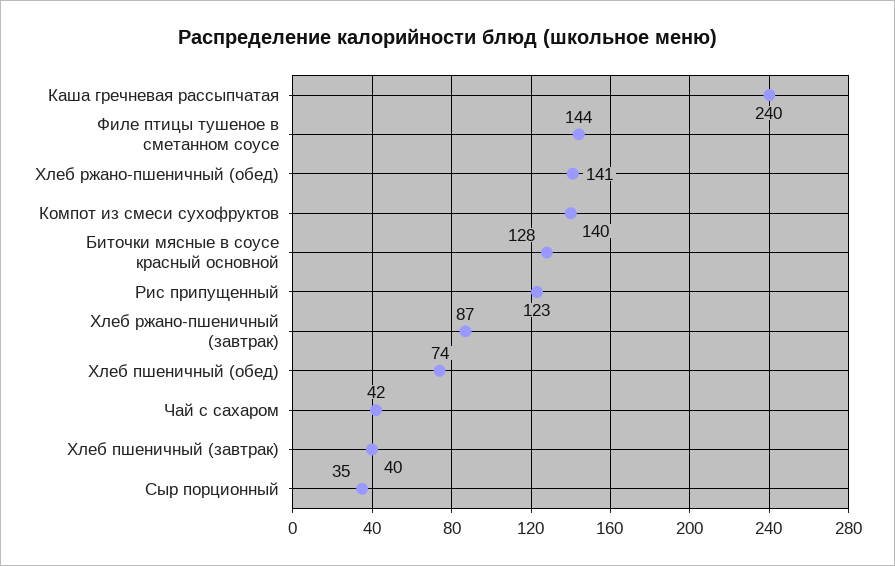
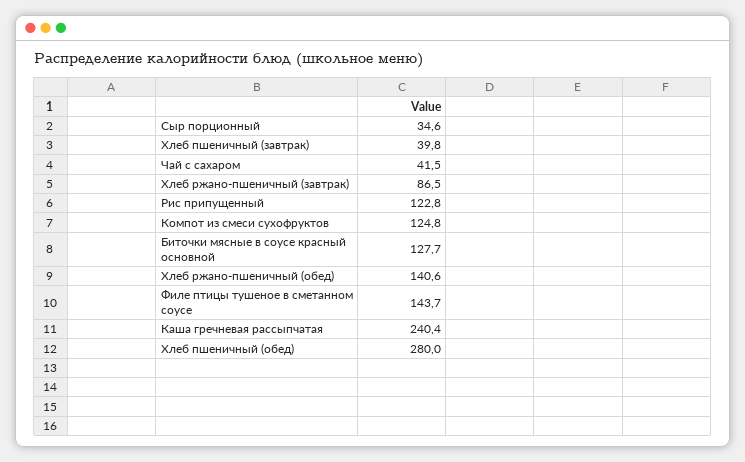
  {
    "Каша гречневая рассыпчатая": 240.4,
    "Филе птицы тушеное в сметанном соусе": 143.7,
    "Хлеб ржано-пшеничный (обед)": 140.6,
-   "Компот из смеси сухофруктов": 140,
+   "Компот из смеси сухофруктов": 124.8,
    "Биточки мясные в соусе красный основной": 127.7,
    "Рис припущенный": 122.8,
    "Хлеб ржано-пшеничный (завтрак)": 86.5,
-   "Хлеб пшеничный (обед)": 74,
+   "Хлеб пшеничный (обед)": 280,
    "Чай с сахаром": 41.5,
    "Хлеб пшеничный (завтрак)": 39.8,
    "Сыр порционный": 34.6
  }

